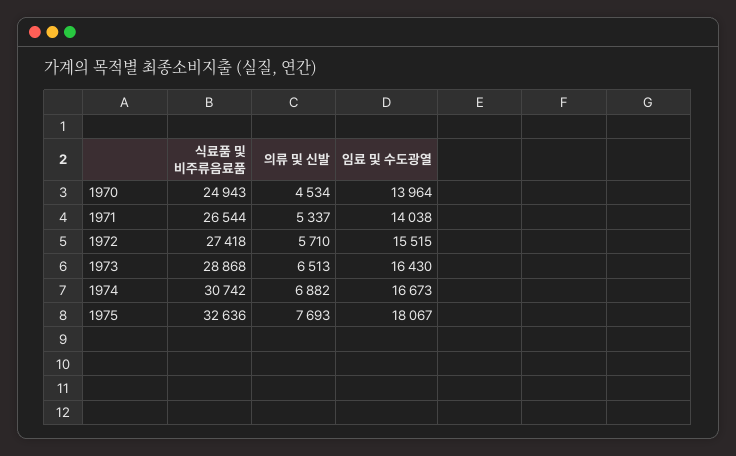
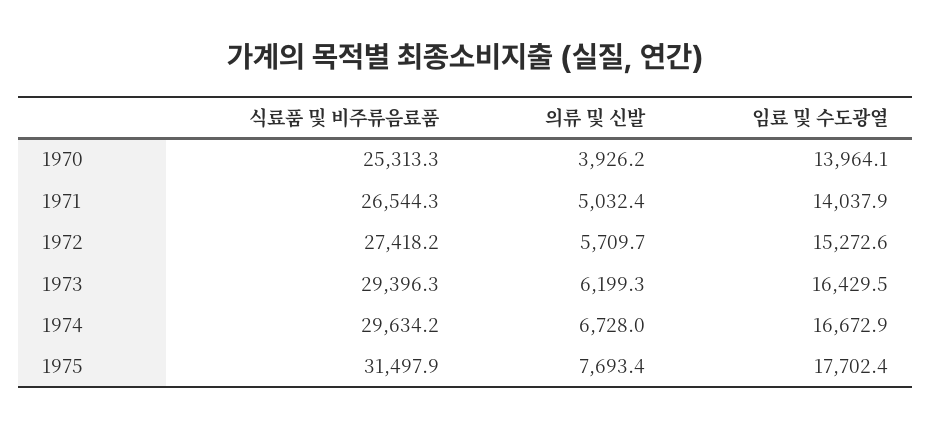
  {
    "식료품 및 비주류음료품": {
-     "1970": 24943,
+     "1970": 25313.3,
      "1971": 26544.3,
      "1972": 27418.2,
-     "1973": 28868,
+     "1973": 29396.3,
-     "1974": 30742,
+     "1974": 29634.2,
-     "1975": 32636
+     "1975": 31497.9
    },
    "의류 및 신발": {
-     "1970": 4534,
+     "1970": 3926.2,
-     "1971": 5337,
+     "1971": 5032.4,
      "1972": 5709.7,
-     "1973": 6513,
+     "1973": 6199.3,
-     "1974": 6882,
+     "1974": 6728,
      "1975": 7693.4
    },
    "임료 및 수도광열": {
      "1970": 13964.1,
      "1971": 14037.9,
-     "1972": 15515,
+     "1972": 15272.6,
      "1973": 16429.5,
      "1974": 16672.9,
-     "1975": 18067
+     "1975": 17702.4
    }
  }

